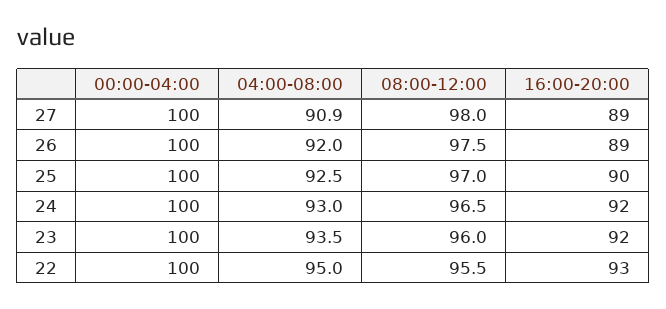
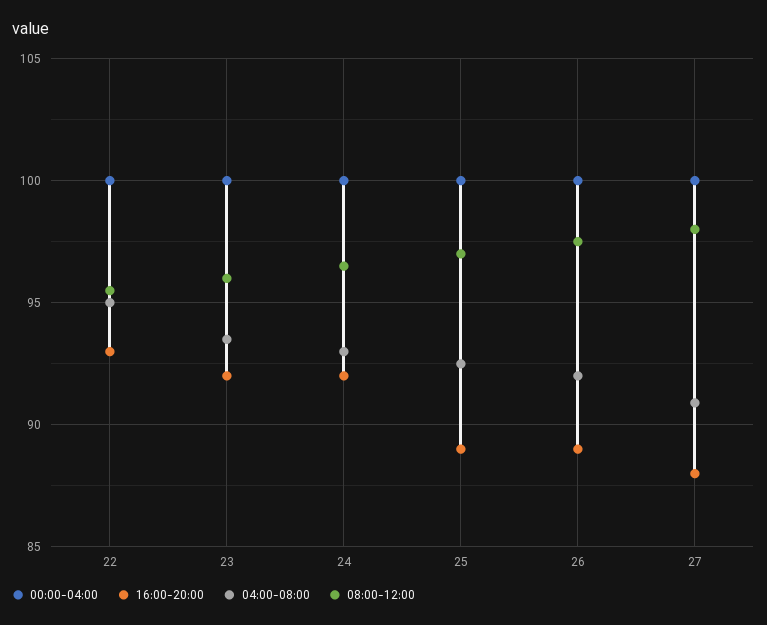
  {
    "00:00-04:00": {
      "27": 100,
      "26": 100,
      "25": 100,
      "24": 100,
      "23": 100,
      "22": 100
    },
    "04:00-08:00": {
      "27": 90.9,
      "26": 92,
      "25": 92.5,
      "24": 93,
      "23": 93.5,
      "22": 95
    },
    "08:00-12:00": {
      "27": 98,
      "26": 97.5,
      "25": 97,
      "24": 96.5,
      "23": 96,
      "22": 95.5
    },
    "16:00-20:00": {
-     "27": 89,
+     "27": 88,
      "26": 89,
-     "25": 90,
+     "25": 89,
      "24": 92,
      "23": 92,
      "22": 93
    }
  }

